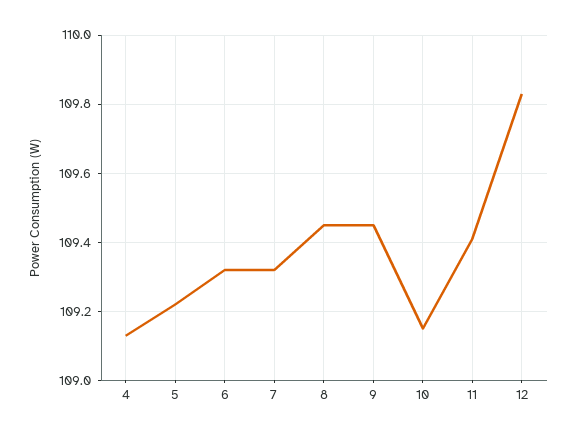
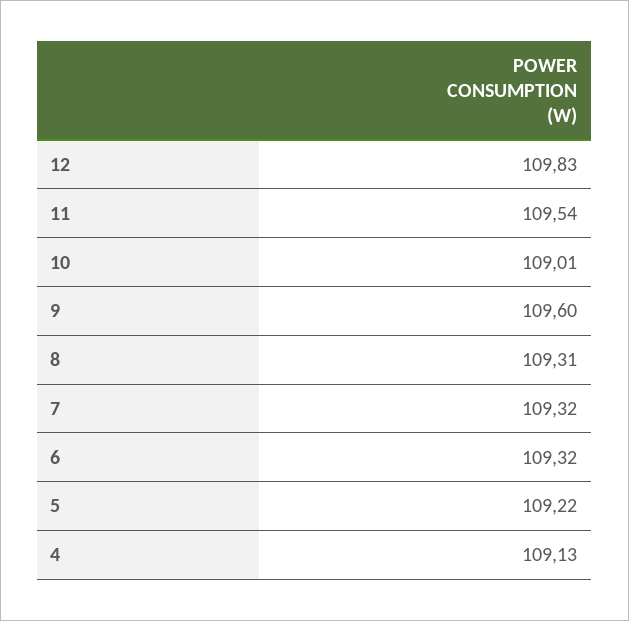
  {
    "4": 109.13,
    "5": 109.22,
    "6": 109.32,
    "7": 109.32,
-   "8": 109.45,
+   "8": 109.31,
-   "9": 109.45,
+   "9": 109.6,
-   "10": 109.15,
+   "10": 109.01,
-   "11": 109.4,
+   "11": 109.54,
    "12": 109.83
  }

